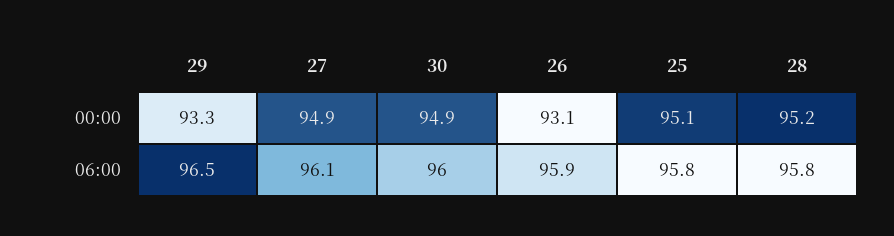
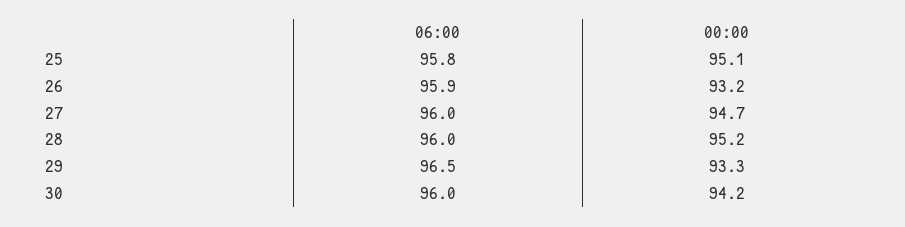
  {
    "29": {
      "00:00": 93.3,
      "06:00": 96.5
    },
    "27": {
-     "00:00": 94.9,
+     "00:00": 94.7,
-     "06:00": 96.1
+     "06:00": 96
    },
    "30": {
-     "00:00": 94.9,
+     "00:00": 94.2,
      "06:00": 96
    },
    "26": {
-     "00:00": 93.1,
+     "00:00": 93.2,
      "06:00": 95.9
    },
    "25": {
      "00:00": 95.1,
      "06:00": 95.8
    },
    "28": {
      "00:00": 95.2,
-     "06:00": 95.8
+     "06:00": 96
    }
  }

